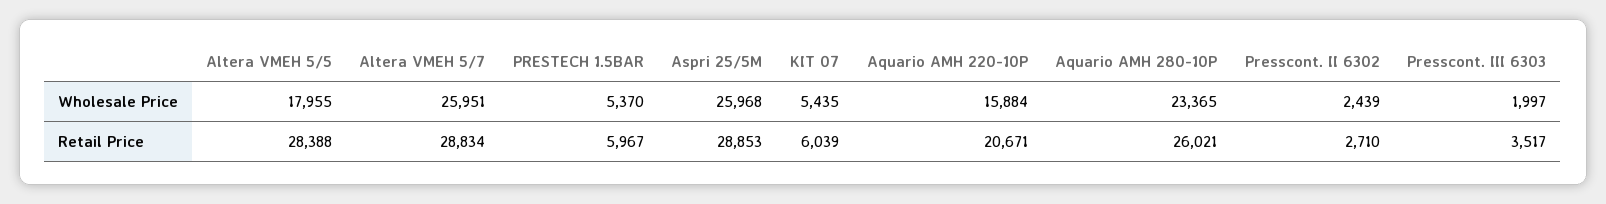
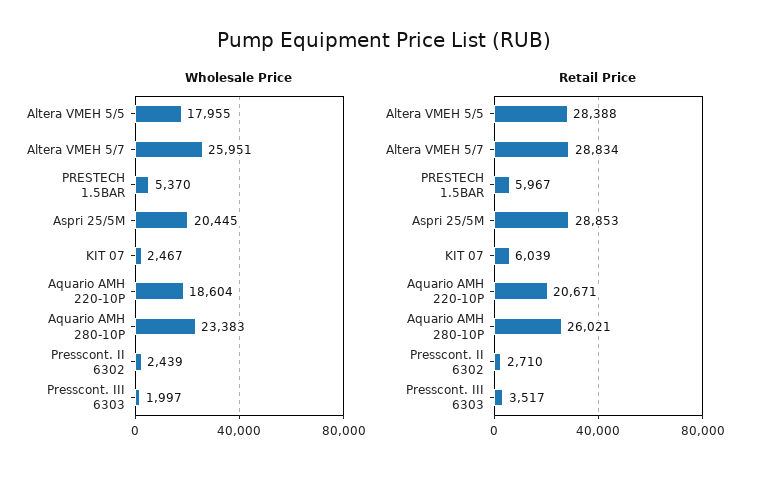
  {
    "Wholesale Price": {
      "Altera VMEH 5/5": 17955,
      "Altera VMEH 5/7": 25951,
      "PRESTECH 1.5BAR": 5370,
-     "Aspri 25/5M": 25968,
+     "Aspri 25/5M": 20445,
-     "KIT 07": 5435,
+     "KIT 07": 2467,
-     "Aquario AMH 220-10P": 15884,
+     "Aquario AMH 220-10P": 18604,
-     "Aquario AMH 280-10P": 23365,
+     "Aquario AMH 280-10P": 23383,
      "Presscont. II 6302": 2439,
      "Presscont. III 6303": 1997
    },
    "Retail Price": {
      "Altera VMEH 5/5": 28388,
      "Altera VMEH 5/7": 28834,
      "PRESTECH 1.5BAR": 5967,
      "Aspri 25/5M": 28853,
      "KIT 07": 6039,
      "Aquario AMH 220-10P": 20671,
      "Aquario AMH 280-10P": 26021,
      "Presscont. II 6302": 2710,
      "Presscont. III 6303": 3517
    }
  }

